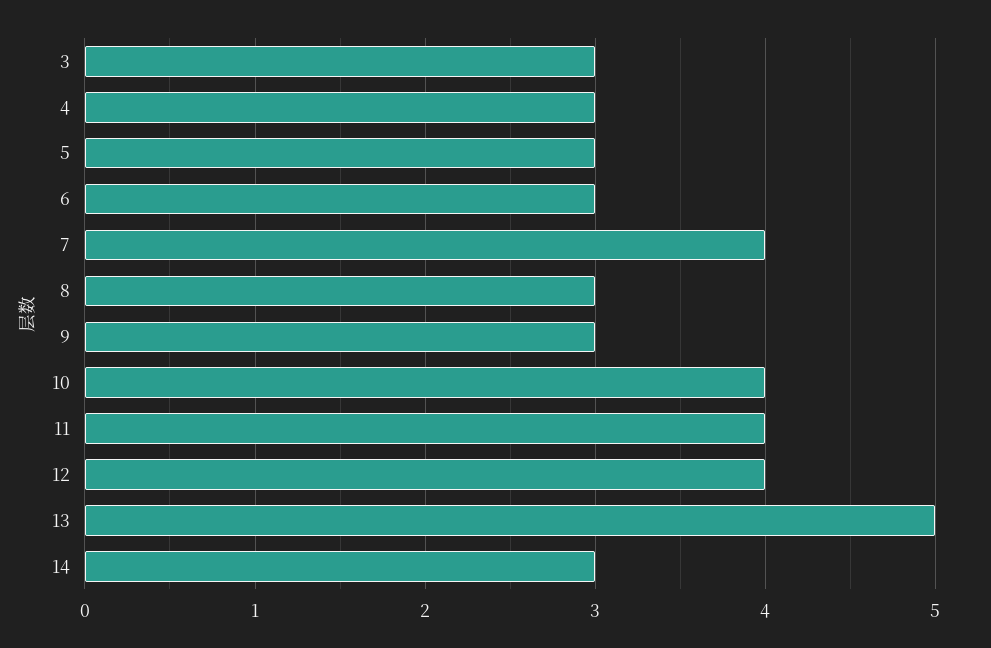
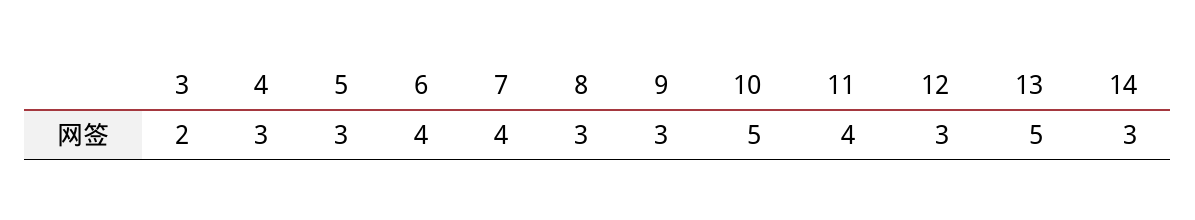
  {
-   "3": 3,
+   "3": 2,
    "4": 3,
    "5": 3,
-   "6": 3,
+   "6": 4,
    "7": 4,
    "8": 3,
    "9": 3,
-   "10": 4,
+   "10": 5,
    "11": 4,
-   "12": 4,
+   "12": 3,
    "13": 5,
    "14": 3
  }

